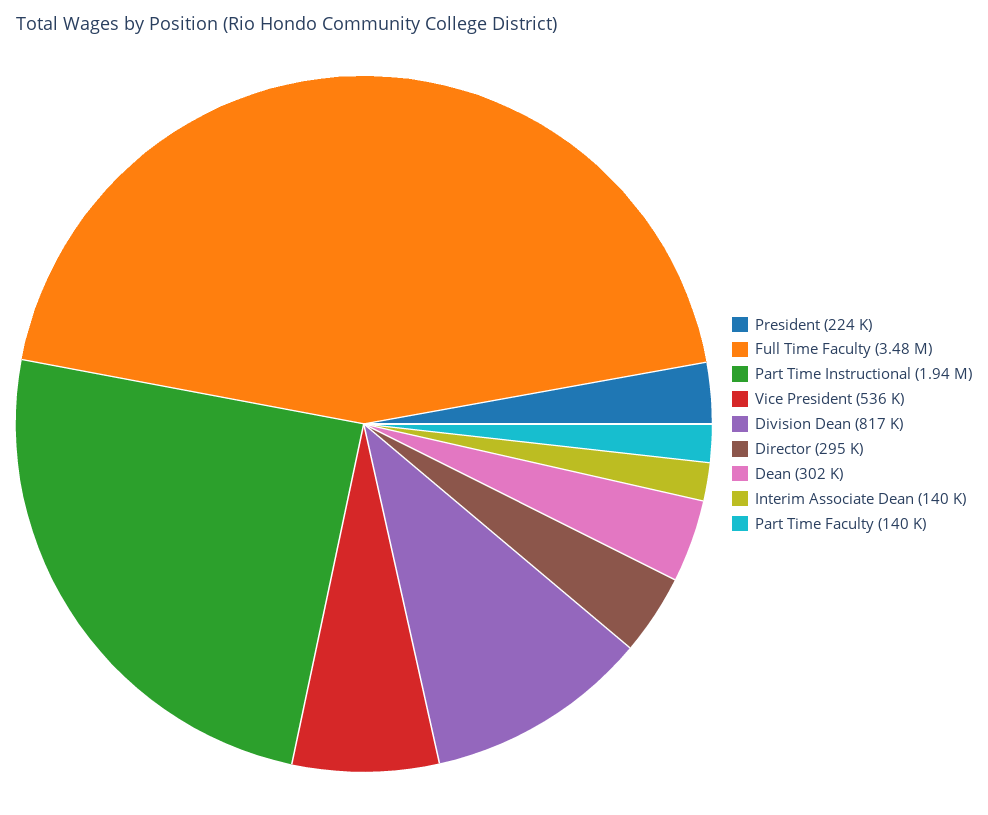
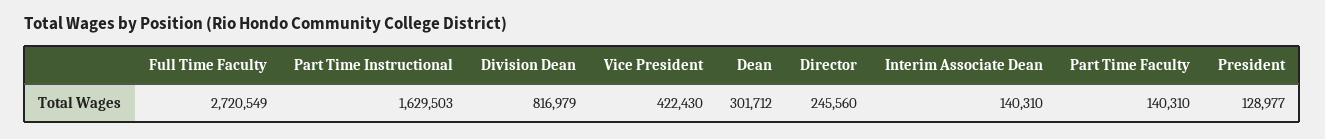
  {
-   "President": 224000,
+   "President": 128977,
-   "Full Time Faculty": 3480000,
+   "Full Time Faculty": 2720549,
-   "Part Time Instructional": 1940000,
+   "Part Time Instructional": 1629503,
-   "Vice President": 536000,
+   "Vice President": 422430,
    "Division Dean": 816979,
-   "Director": 295000,
+   "Director": 245560,
    "Dean": 301712,
    "Interim Associate Dean": 140310,
    "Part Time Faculty": 140310
  }

